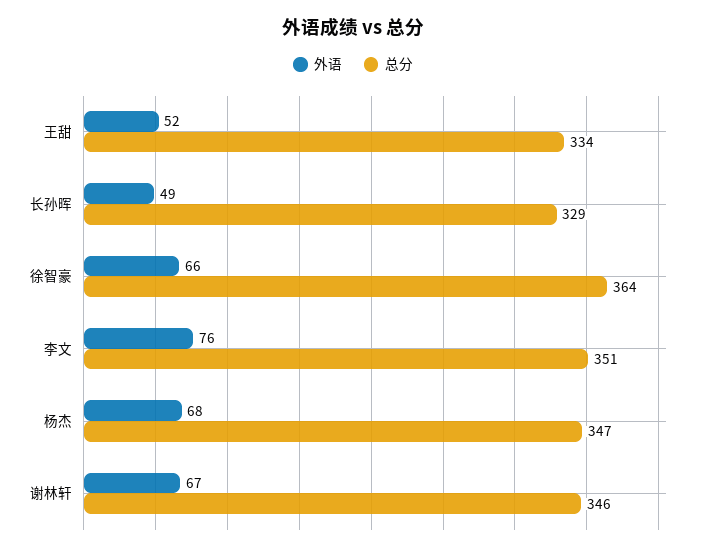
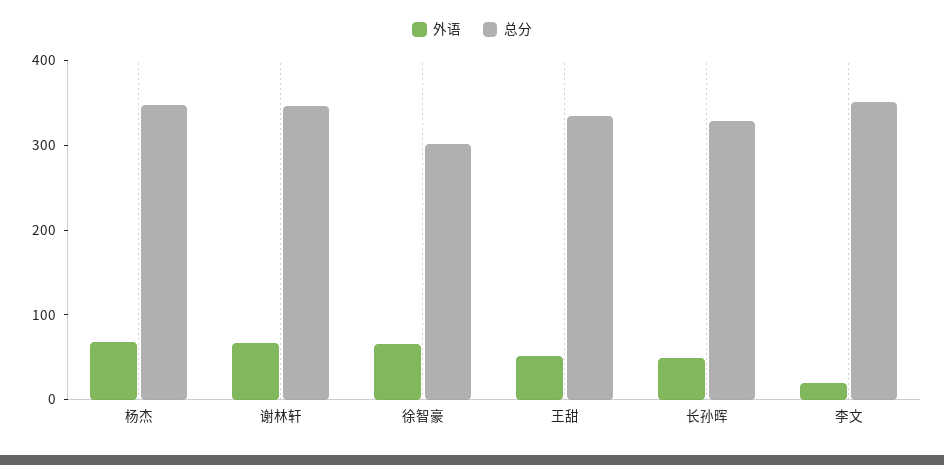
  {
    "外语": {
      "王甜": 52,
      "长孙晖": 49,
      "徐智豪": 66,
-     "李文": 76,
+     "李文": 20,
      "杨杰": 68,
      "谢林轩": 67
    },
    "总分": {
      "王甜": 334,
      "长孙晖": 329,
-     "徐智豪": 364,
+     "徐智豪": 300,
      "李文": 351,
      "杨杰": 347,
      "谢林轩": 346
    }
  }

